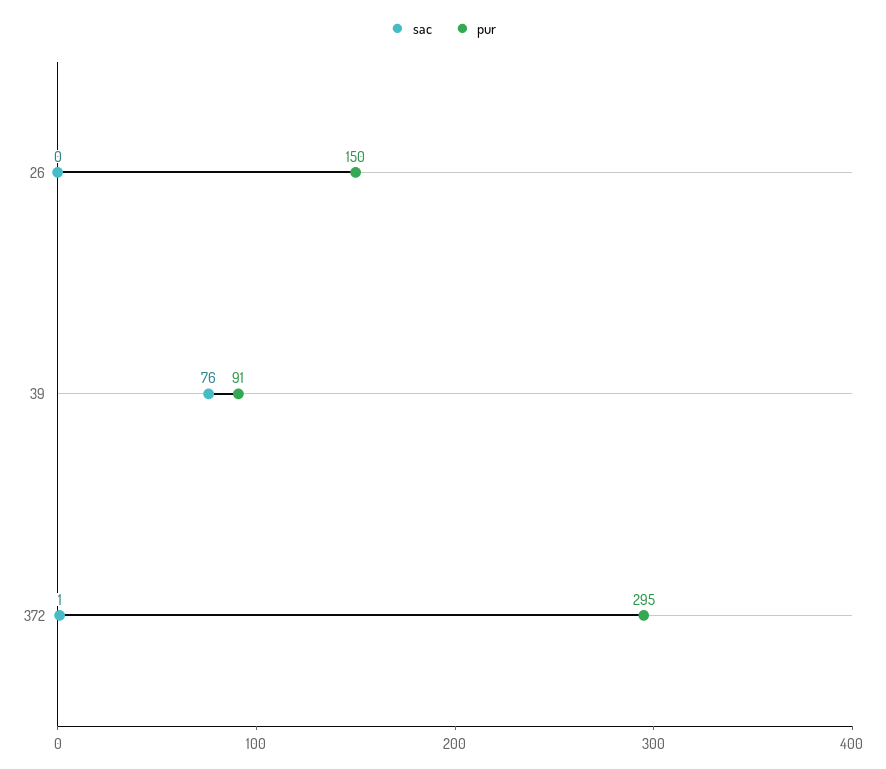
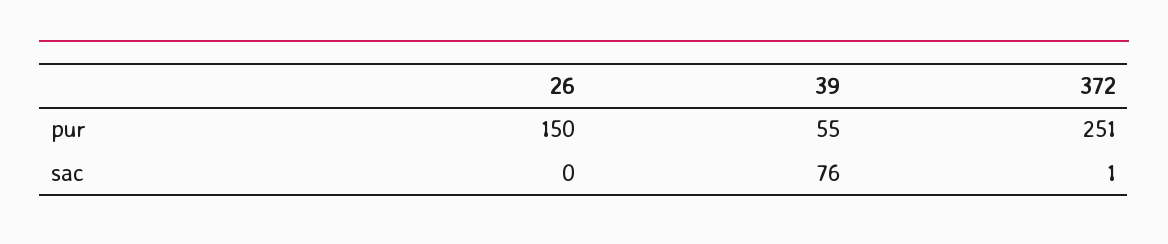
  {
    "sac": {
      "26": 0,
      "39": 76,
      "372": 1
    },
    "pur": {
      "26": 150,
-     "39": 91,
+     "39": 55,
-     "372": 295
+     "372": 251
    }
  }

